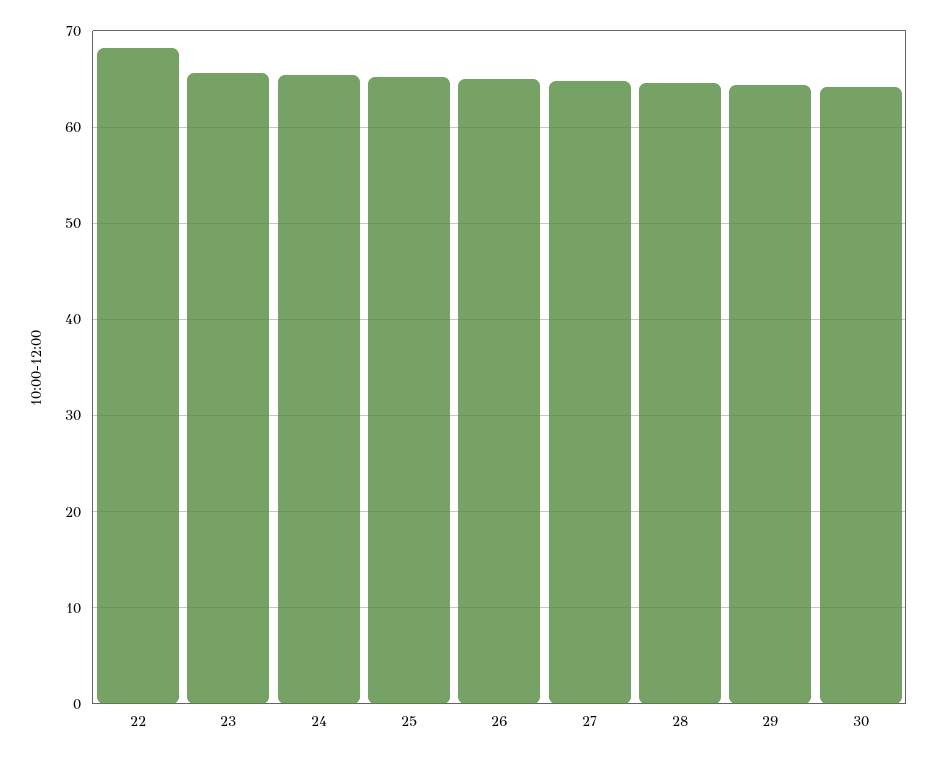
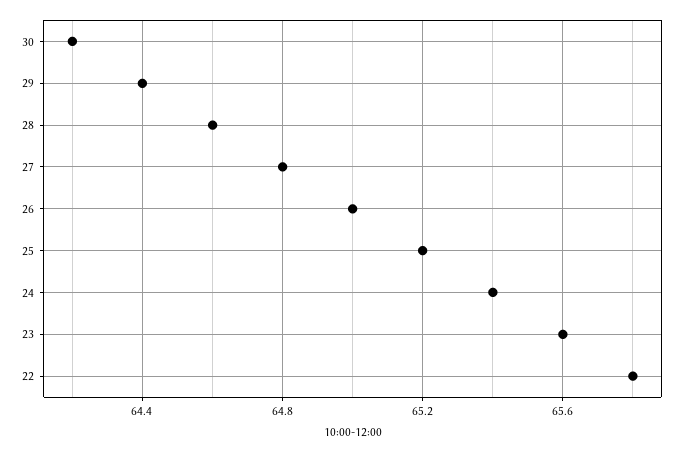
  {
-   "22": 68,
+   "22": 65.8,
    "23": 65.6,
    "24": 65.4,
    "25": 65.2,
    "26": 65,
    "27": 64.8,
    "28": 64.6,
    "29": 64.4,
    "30": 64.2
  }

